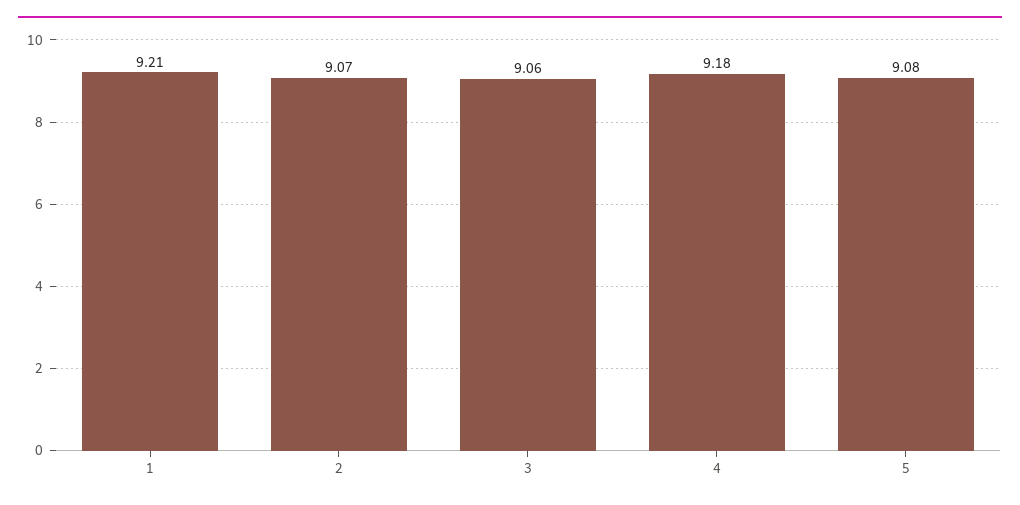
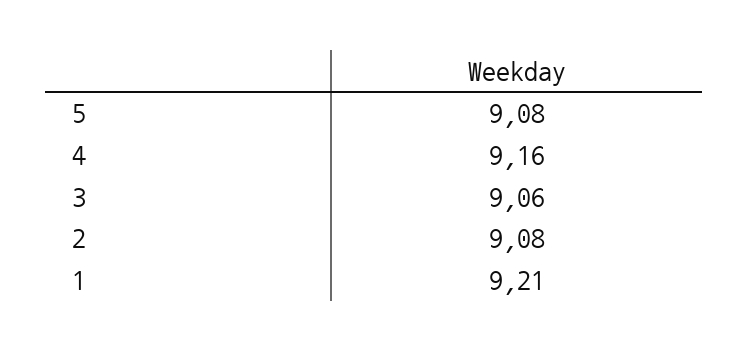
  {
    "1": 9.21,
-   "2": 9.07,
+   "2": 9.08,
    "3": 9.06,
-   "4": 9.18,
+   "4": 9.16,
    "5": 9.08
  }

